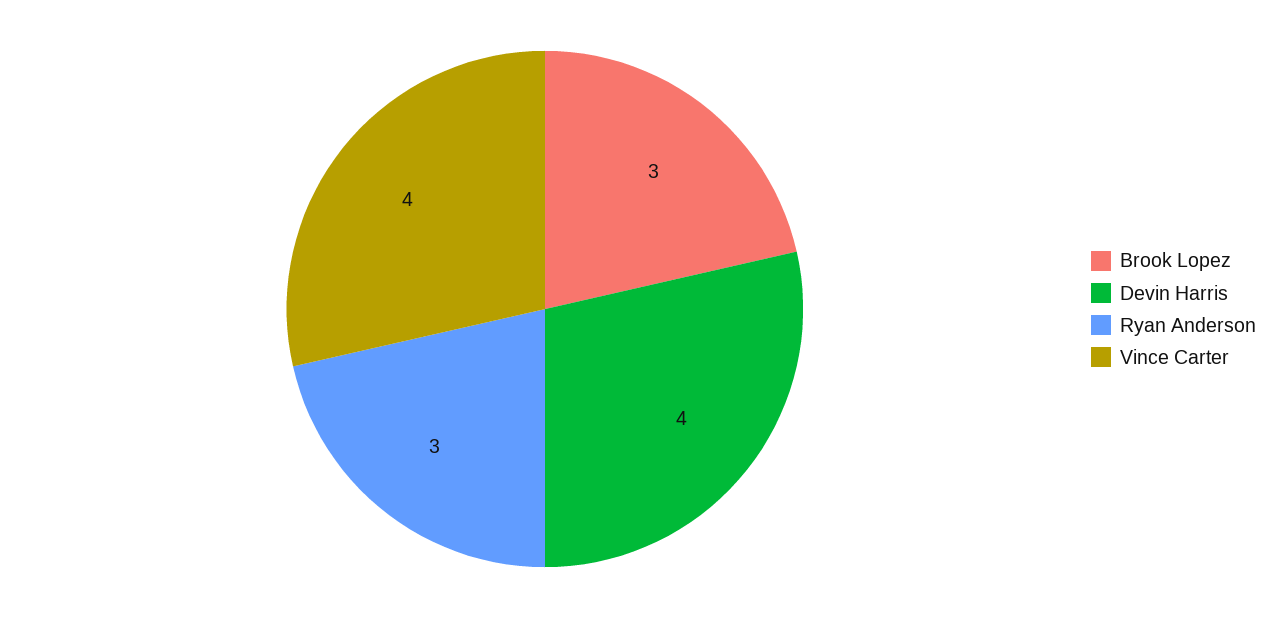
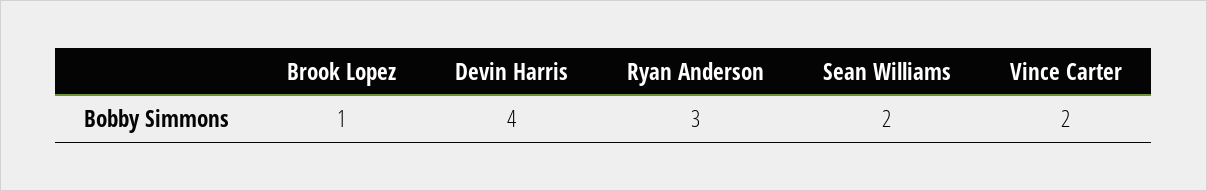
  {
-   "Brook Lopez": 3,
+   "Brook Lopez": 1,
    "Devin Harris": 4,
    "Ryan Anderson": 3,
-   "Vince Carter": 4
+   "Vince Carter": 2,
+   "Sean Williams": 2
  }

